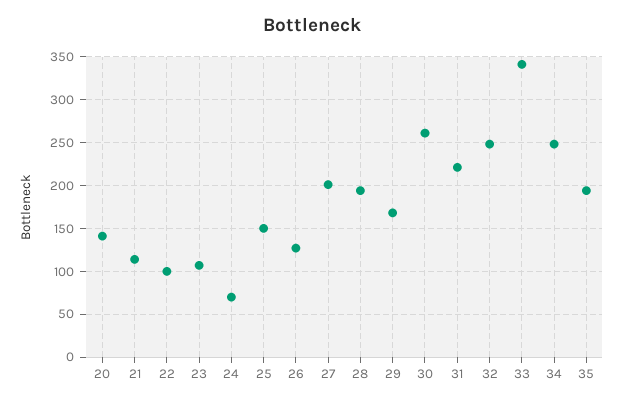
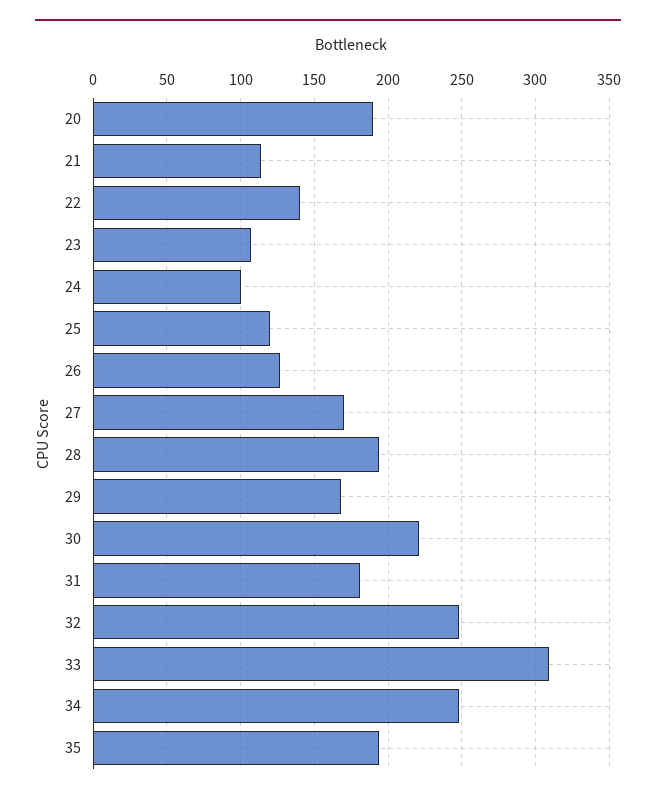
  {
-   "20": 140,
+   "20": 190,
    "21": 115,
-   "22": 100,
+   "22": 140,
    "23": 105,
-   "24": 70,
+   "24": 100,
-   "25": 150,
+   "25": 120,
    "26": 125,
-   "27": 200,
+   "27": 170,
    "28": 195,
    "29": 170,
-   "30": 260,
+   "30": 220,
-   "31": 220,
+   "31": 180,
    "32": 250,
-   "33": 340,
+   "33": 310,
    "34": 250,
    "35": 195
  }

